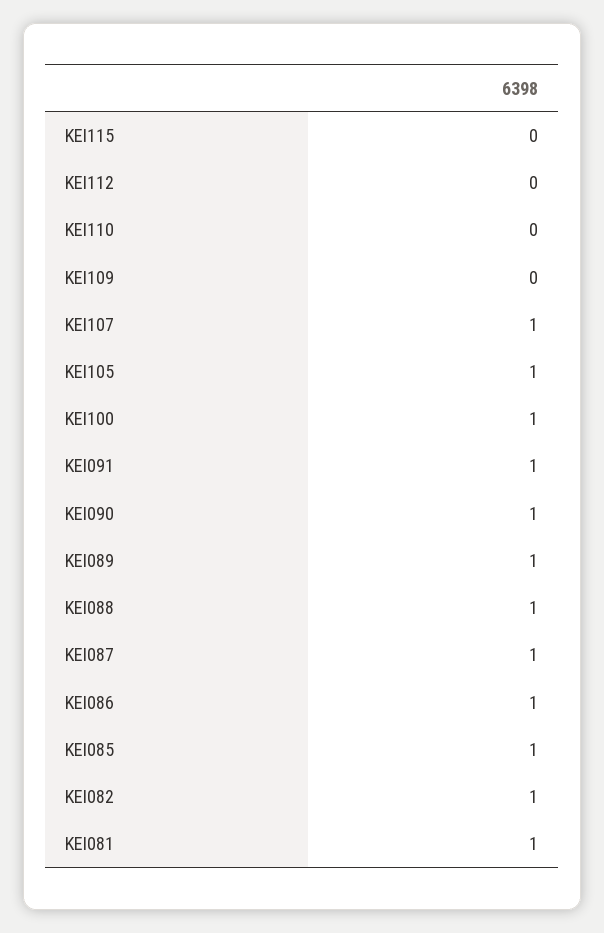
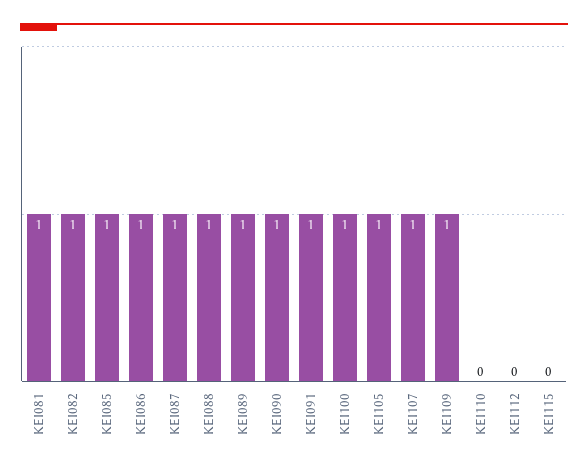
  {
    "KEI115": 0,
    "KEI112": 0,
    "KEI110": 0,
-   "KEI109": 0,
+   "KEI109": 1,
    "KEI107": 1,
    "KEI105": 1,
    "KEI100": 1,
    "KEI091": 1,
    "KEI090": 1,
    "KEI089": 1,
    "KEI088": 1,
    "KEI087": 1,
    "KEI086": 1,
    "KEI085": 1,
    "KEI082": 1,
    "KEI081": 1
  }

